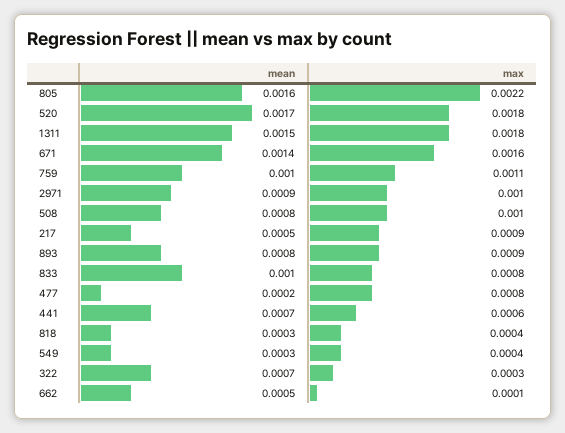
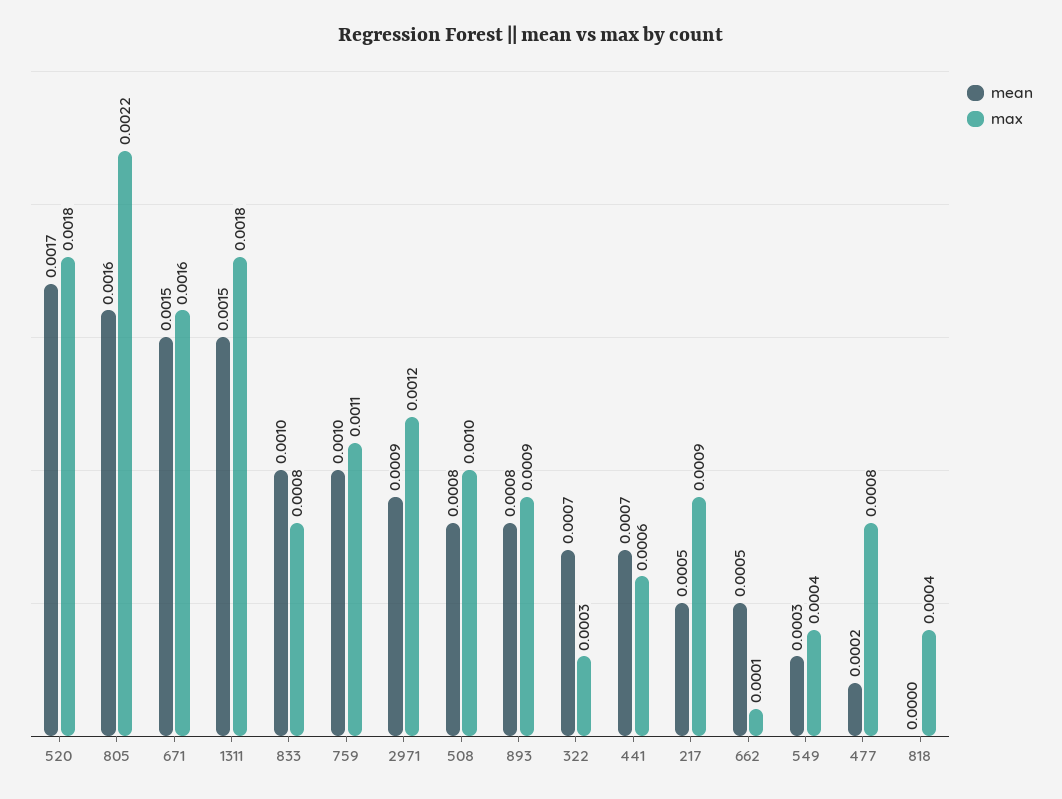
  {
    "mean": {
      "805": 0.0016,
      "520": 0.0017,
      "1311": 0.0015,
-     "671": 0.0014,
+     "671": 0.0015,
      "759": 0.001,
      "2971": 0.0009,
      "508": 0.0008,
      "217": 0.0005,
      "893": 0.0008,
      "833": 0.001,
      "477": 0.0002,
      "441": 0.0007,
-     "818": 0.0003,
+     "818": 0,
      "549": 0.0003,
      "322": 0.0007,
      "662": 0.0005
    },
    "max": {
      "805": 0.0022,
      "520": 0.0018,
      "1311": 0.0018,
      "671": 0.0016,
      "759": 0.0011,
-     "2971": 0.001,
+     "2971": 0.0012,
      "508": 0.001,
      "217": 0.0009,
      "893": 0.0009,
      "833": 0.0008,
      "477": 0.0008,
      "441": 0.0006,
      "818": 0.0004,
      "549": 0.0004,
      "322": 0.0003,
      "662": 0.0001
    }
  }

